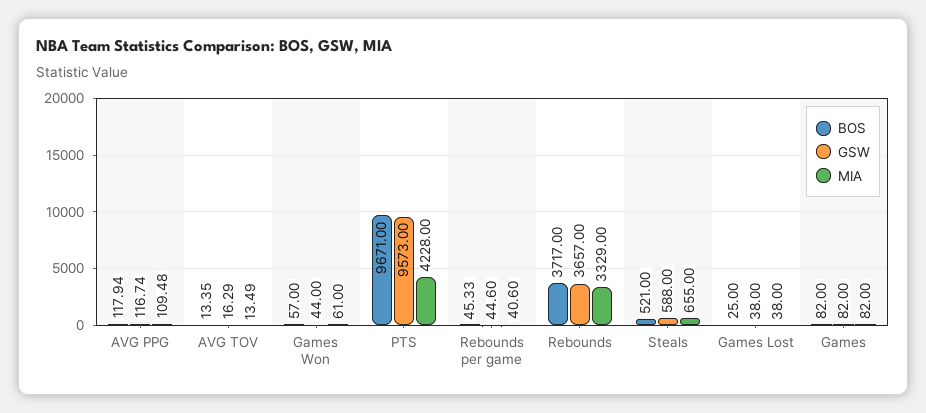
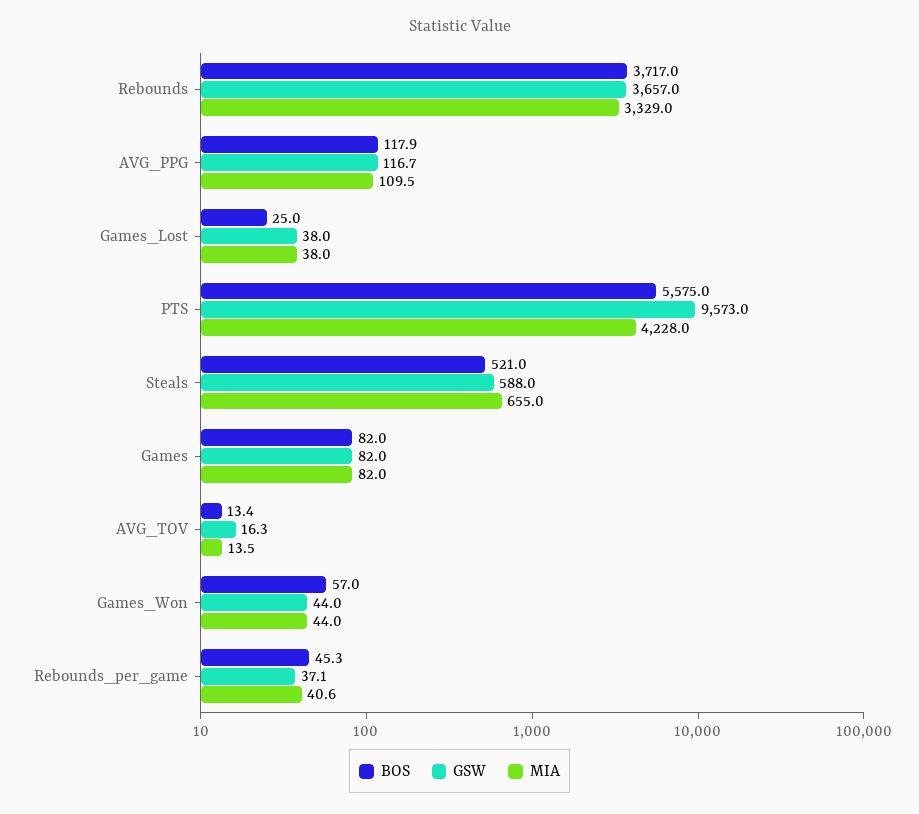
  {
    "BOS": {
      "AVG PPG": 117.94,
      "AVG TOV": 13.35,
      "Games Won": 57,
-     "PTS": 9671,
+     "PTS": 5575,
      "Rebounds per game": 45.33,
      "Rebounds": 3717,
      "Steals": 521,
      "Games Lost": 25,
      "Games": 82
    },
    "GSW": {
      "AVG PPG": 116.74,
      "AVG TOV": 16.29,
      "Games Won": 44,
      "PTS": 9573,
-     "Rebounds per game": 44.6,
+     "Rebounds per game": 37.1,
      "Rebounds": 3657,
      "Steals": 588,
      "Games Lost": 38,
      "Games": 82
    },
    "MIA": {
      "AVG PPG": 109.48,
      "AVG TOV": 13.49,
-     "Games Won": 61,
+     "Games Won": 44,
      "PTS": 4228,
      "Rebounds per game": 40.6,
      "Rebounds": 3329,
      "Steals": 655,
      "Games Lost": 38,
      "Games": 82
    }
  }

